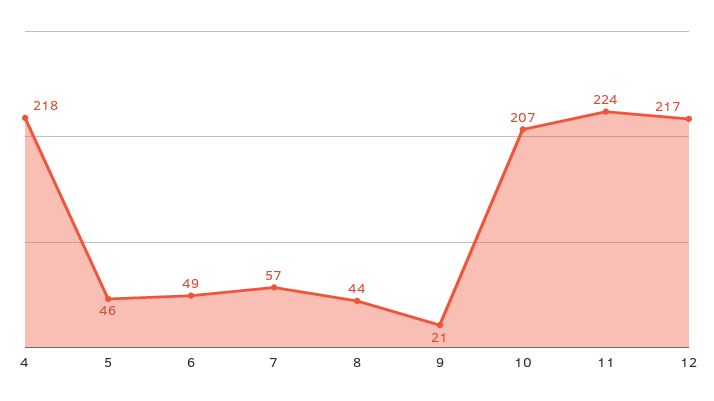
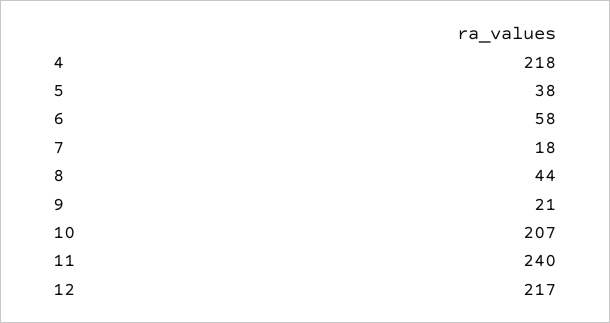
  {
    "4": 218,
-   "5": 46,
+   "5": 38,
-   "6": 49,
+   "6": 58,
-   "7": 57,
+   "7": 18,
    "8": 44,
    "9": 21,
    "10": 207,
-   "11": 224,
+   "11": 240,
    "12": 217
  }

